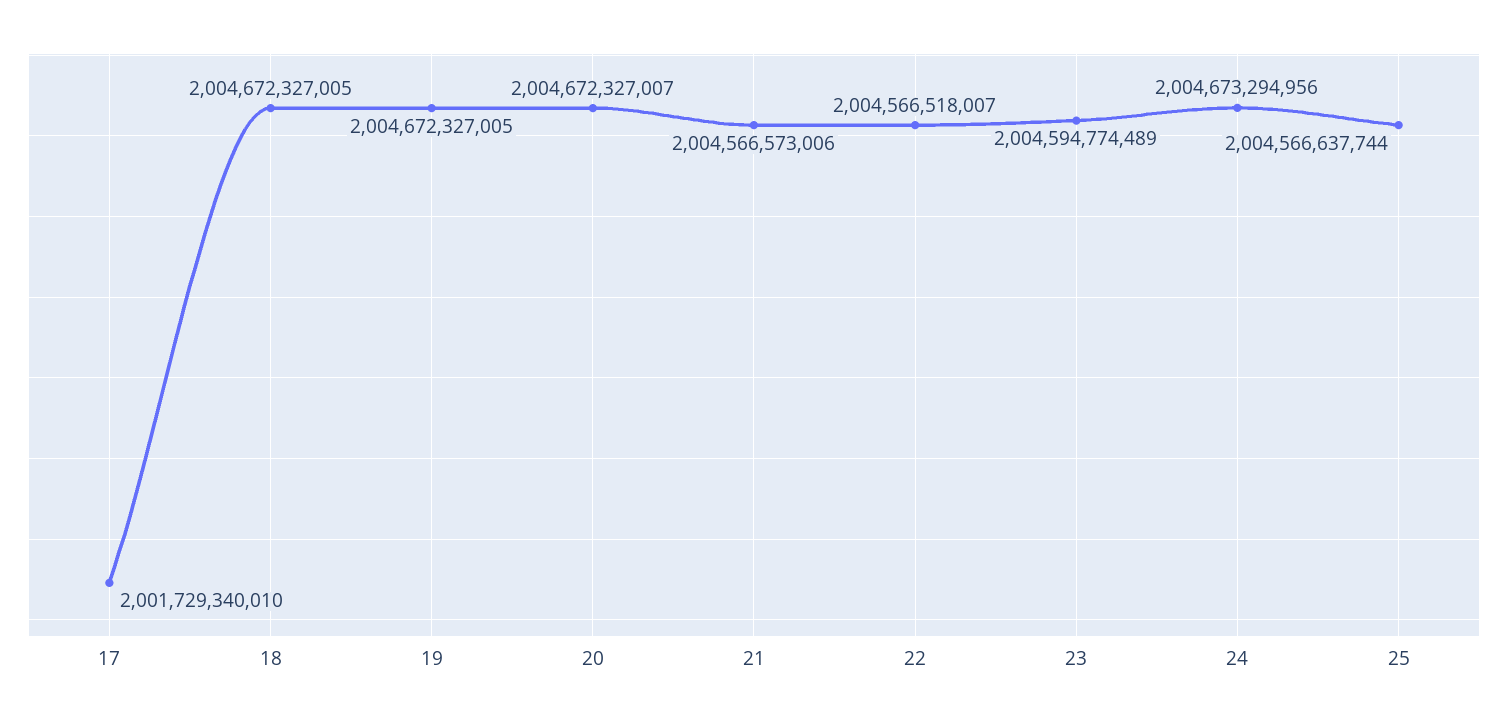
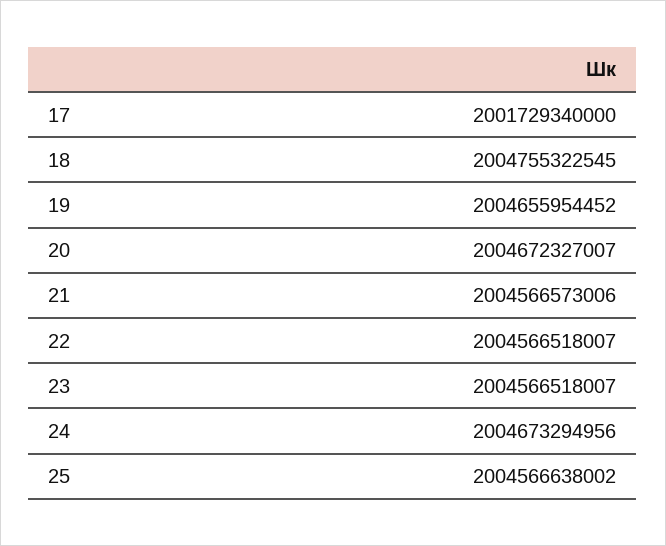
  {
-   "17": 2001729340010,
+   "17": 2001729340000,
-   "18": 2004672327005,
+   "18": 2004755322545,
-   "19": 2004672327005,
+   "19": 2004655954452,
    "20": 2004672327007,
    "21": 2004566573006,
    "22": 2004566518007,
-   "23": 2004594774489,
+   "23": 2004566518007,
    "24": 2004673294956,
-   "25": 2004566637744
+   "25": 2004566638002
  }

